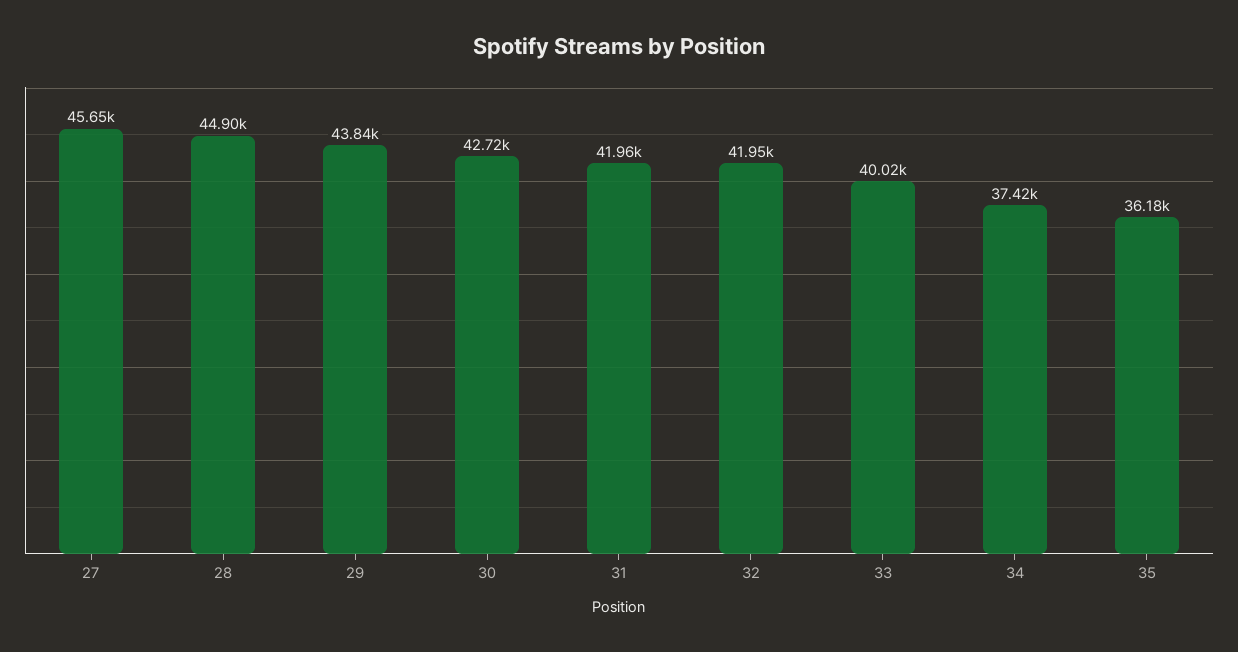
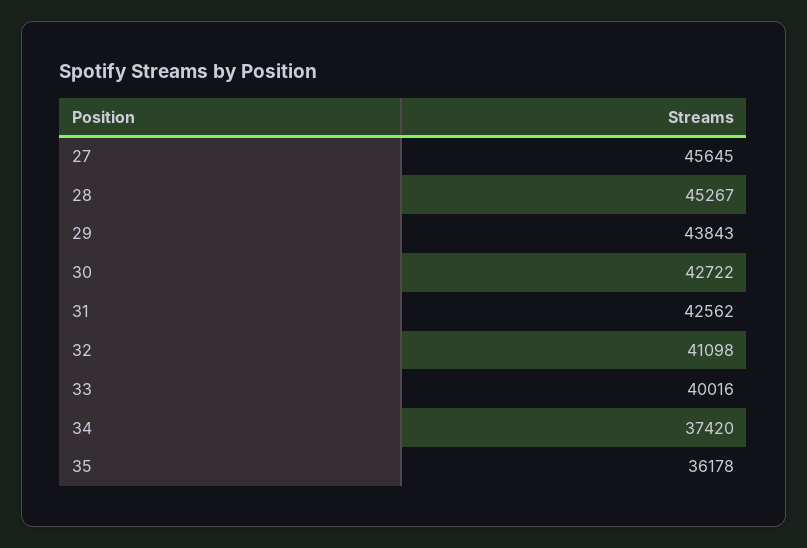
  {
    "27": 45645,
-   "28": 44900,
+   "28": 45267,
    "29": 43843,
    "30": 42722,
-   "31": 41960,
+   "31": 42562,
-   "32": 41950,
+   "32": 41098,
    "33": 40016,
    "34": 37420,
    "35": 36178
  }

